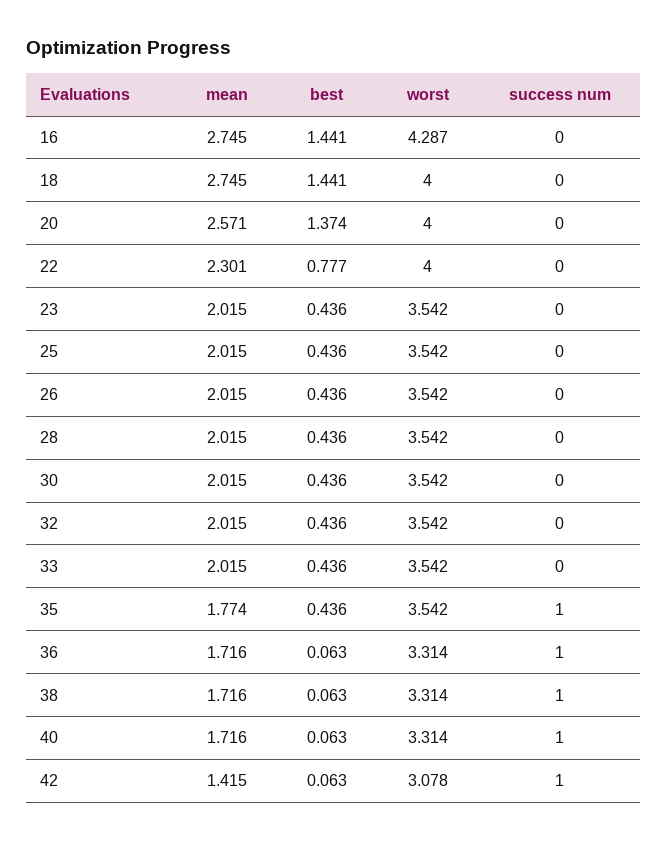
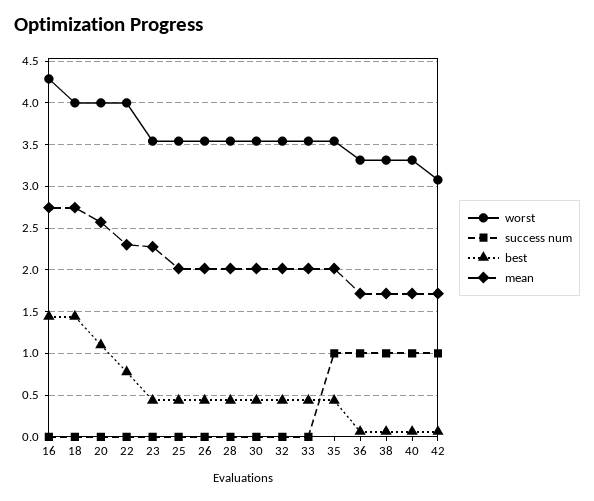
  {
    "mean": {
      "16": 2.745,
      "18": 2.745,
      "20": 2.571,
      "22": 2.301,
-     "23": 2.015,
+     "23": 2.3,
      "25": 2.015,
      "26": 2.015,
      "28": 2.015,
      "30": 2.015,
      "32": 2.015,
      "33": 2.015,
-     "35": 1.774,
+     "35": 2,
      "36": 1.716,
      "38": 1.716,
      "40": 1.716,
-     "42": 1.415
+     "42": 1.7
    },
    "best": {
      "16": 1.441,
      "18": 1.441,
-     "20": 1.374,
+     "20": 1.1,
      "22": 0.777,
      "23": 0.436,
      "25": 0.436,
      "26": 0.436,
      "28": 0.436,
      "30": 0.436,
      "32": 0.436,
      "33": 0.436,
      "35": 0.436,
      "36": 0.063,
      "38": 0.063,
      "40": 0.063,
      "42": 0.063
    },
    "worst": {
      "16": 4.287,
      "18": 4,
      "20": 4,
      "22": 4,
      "23": 3.542,
      "25": 3.542,
      "26": 3.542,
      "28": 3.542,
      "30": 3.542,
      "32": 3.542,
      "33": 3.542,
      "35": 3.542,
      "36": 3.314,
      "38": 3.314,
      "40": 3.314,
      "42": 3.078
    },
    "success num": {
      "16": 0,
      "18": 0,
      "20": 0,
      "22": 0,
      "23": 0,
      "25": 0,
      "26": 0,
      "28": 0,
      "30": 0,
      "32": 0,
      "33": 0,
      "35": 1,
      "36": 1,
      "38": 1,
      "40": 1,
      "42": 1
    }
  }

